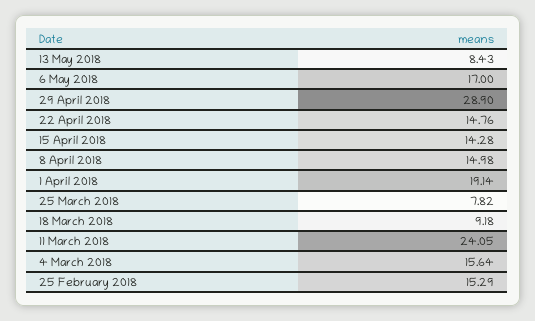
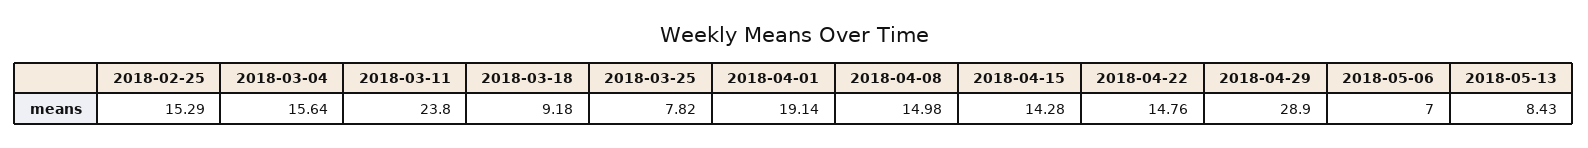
  {
    "13 May 2018": 8.43,
-   "6 May 2018": 17,
+   "6 May 2018": 7,
    "29 April 2018": 28.9,
    "22 April 2018": 14.76,
    "15 April 2018": 14.28,
    "8 April 2018": 14.98,
    "1 April 2018": 19.14,
    "25 March 2018": 7.82,
    "18 March 2018": 9.18,
-   "11 March 2018": 24.05,
+   "11 March 2018": 23.8,
    "4 March 2018": 15.64,
    "25 February 2018": 15.29
  }

